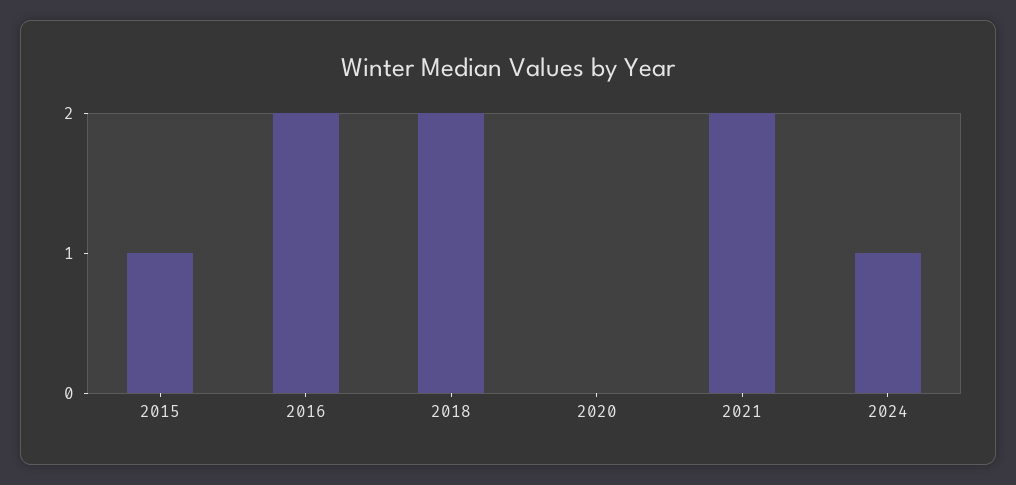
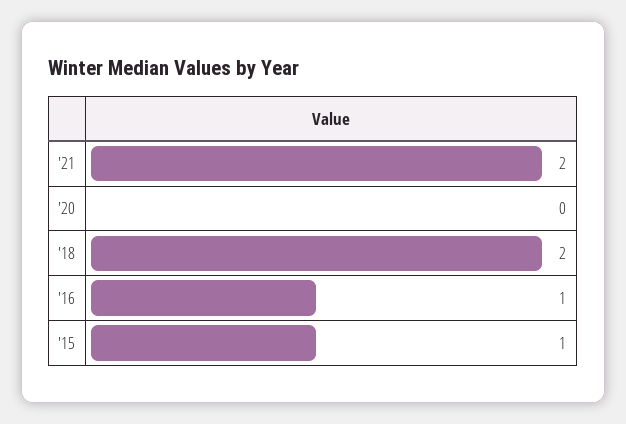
  {
    "2015": 1,
-   "2016": 2,
+   "2016": 1,
    "2018": 2,
    "2020": 0,
-   "2021": 2,
+   "2021": 2
-   "2024": 1
  }

